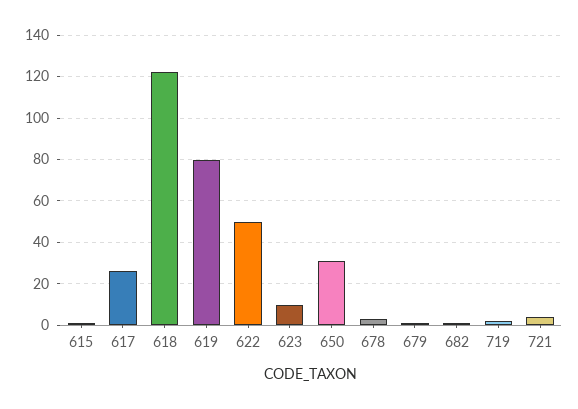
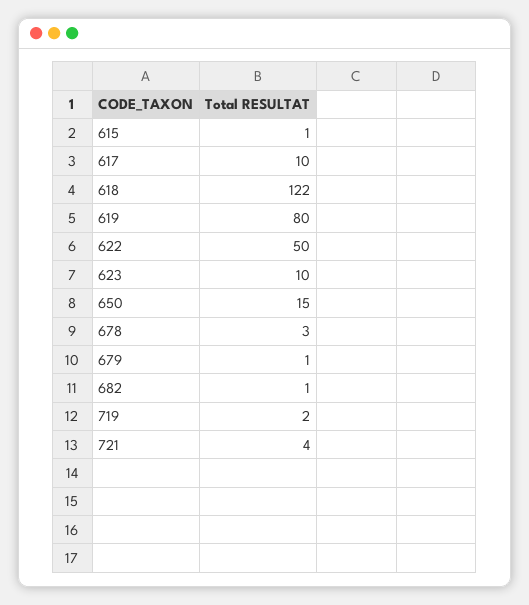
  {
    "615": 1,
-   "617": 25,
+   "617": 10,
    "618": 122,
    "619": 80,
    "622": 50,
    "623": 10,
-   "650": 30,
+   "650": 15,
    "678": 3,
    "679": 1,
    "682": 1,
    "719": 2,
    "721": 4
  }

